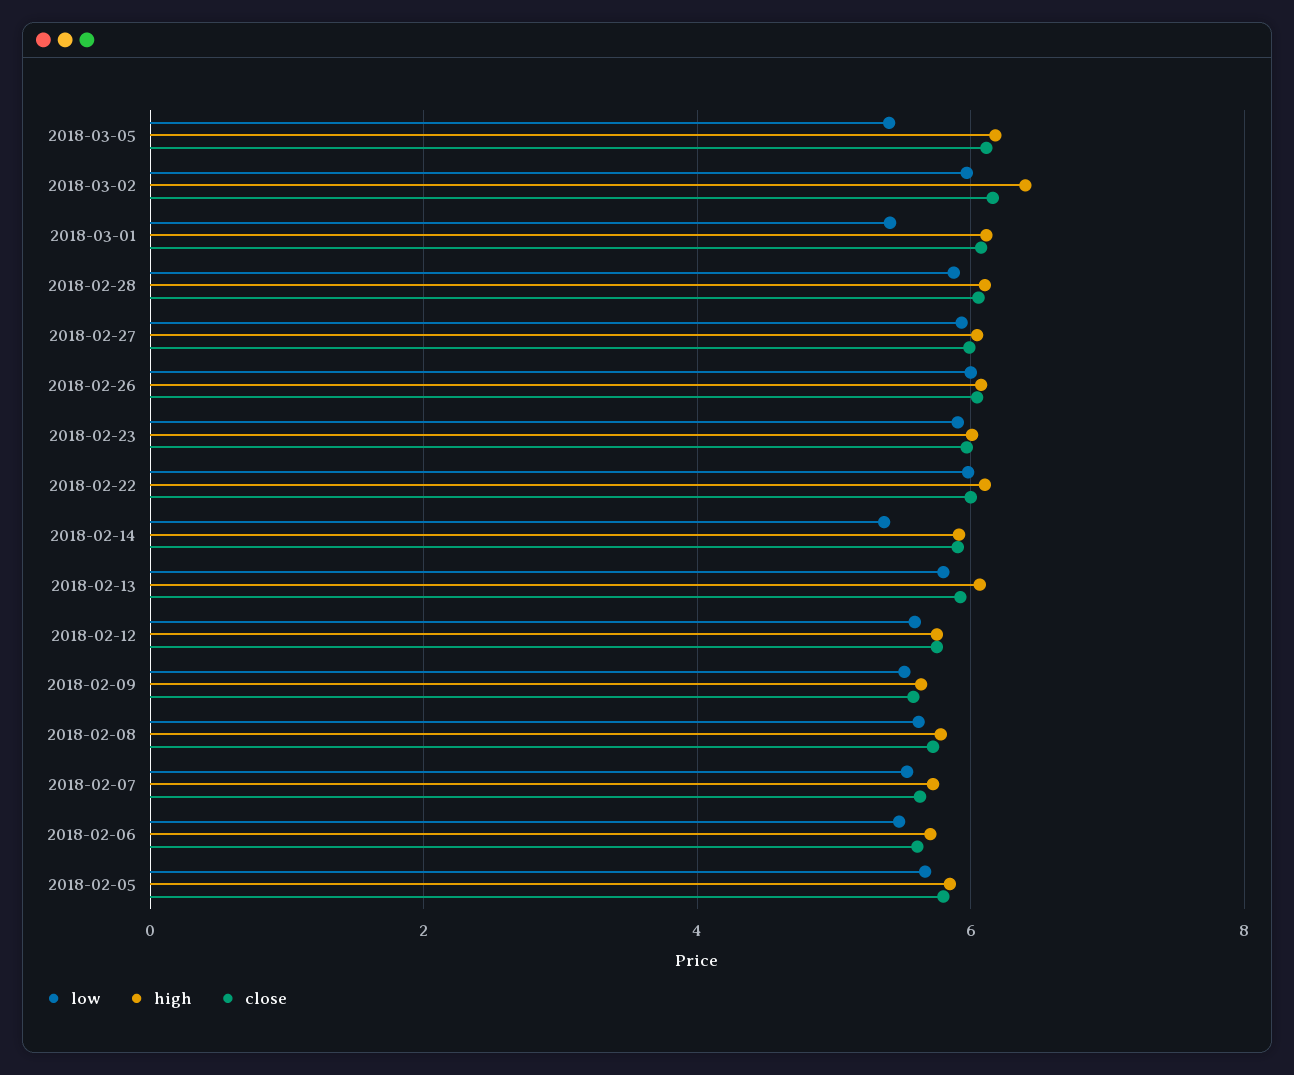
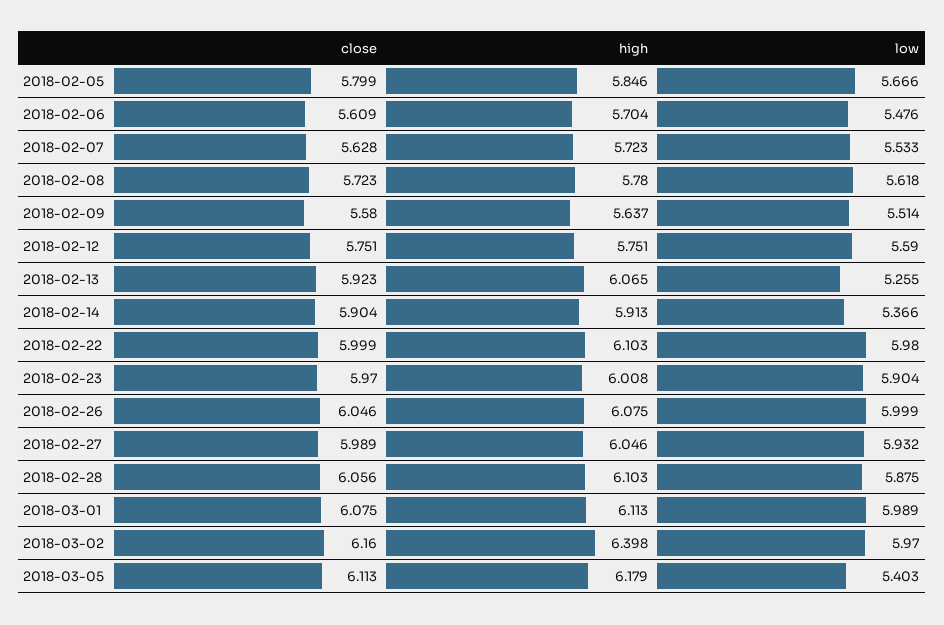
  {
    "low": {
      "2018-03-05": 5.403,
      "2018-03-02": 5.97,
-     "2018-03-01": 5.4,
+     "2018-03-01": 5.989,
      "2018-02-28": 5.875,
      "2018-02-27": 5.932,
      "2018-02-26": 5.999,
      "2018-02-23": 5.904,
      "2018-02-22": 5.98,
      "2018-02-14": 5.366,
-     "2018-02-13": 5.8,
+     "2018-02-13": 5.255,
      "2018-02-12": 5.59,
      "2018-02-09": 5.514,
      "2018-02-08": 5.618,
      "2018-02-07": 5.533,
      "2018-02-06": 5.476,
      "2018-02-05": 5.666
    },
    "high": {
      "2018-03-05": 6.179,
      "2018-03-02": 6.398,
      "2018-03-01": 6.113,
      "2018-02-28": 6.103,
      "2018-02-27": 6.046,
      "2018-02-26": 6.075,
      "2018-02-23": 6.008,
      "2018-02-22": 6.103,
      "2018-02-14": 5.913,
      "2018-02-13": 6.065,
      "2018-02-12": 5.751,
      "2018-02-09": 5.637,
      "2018-02-08": 5.78,
      "2018-02-07": 5.723,
      "2018-02-06": 5.704,
      "2018-02-05": 5.846
    },
    "close": {
      "2018-03-05": 6.113,
      "2018-03-02": 6.16,
      "2018-03-01": 6.075,
      "2018-02-28": 6.056,
      "2018-02-27": 5.989,
      "2018-02-26": 6.046,
      "2018-02-23": 5.97,
      "2018-02-22": 5.999,
      "2018-02-14": 5.904,
      "2018-02-13": 5.923,
      "2018-02-12": 5.751,
      "2018-02-09": 5.58,
      "2018-02-08": 5.723,
      "2018-02-07": 5.628,
      "2018-02-06": 5.609,
      "2018-02-05": 5.799
    }
  }

